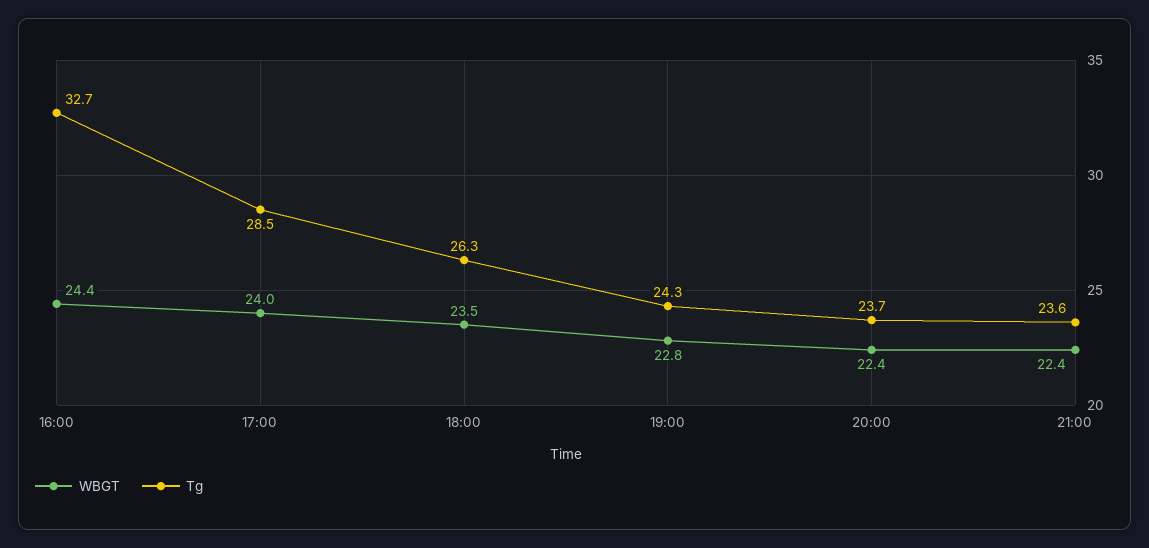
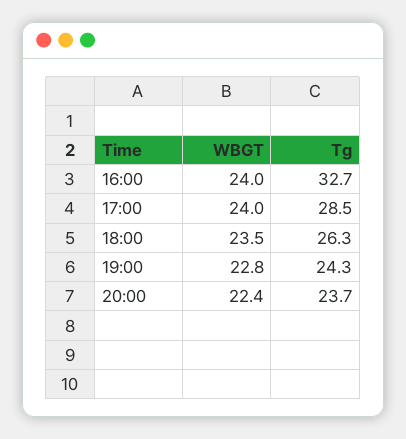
  {
    "WBGT": {
-     "16:00": 24.4,
+     "16:00": 24,
      "17:00": 24,
      "18:00": 23.5,
      "19:00": 22.8,
-     "20:00": 22.4,
+     "20:00": 22.4
-     "21:00": 22.4
    },
    "Tg": {
      "16:00": 32.7,
      "17:00": 28.5,
      "18:00": 26.3,
      "19:00": 24.3,
-     "20:00": 23.7,
+     "20:00": 23.7
-     "21:00": 23.6
    }
  }

